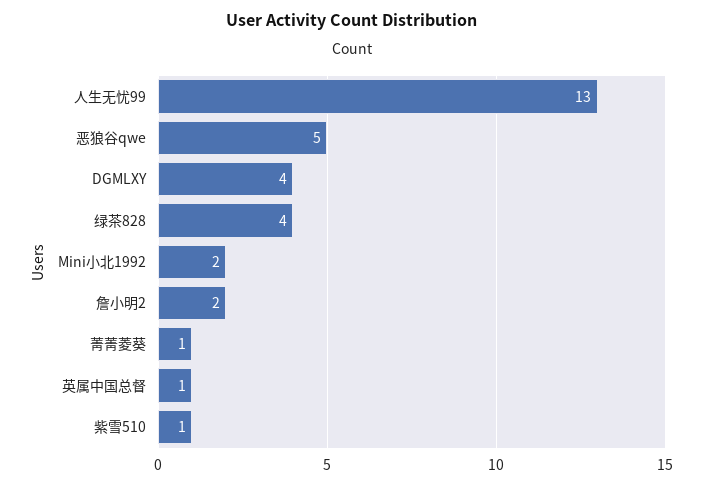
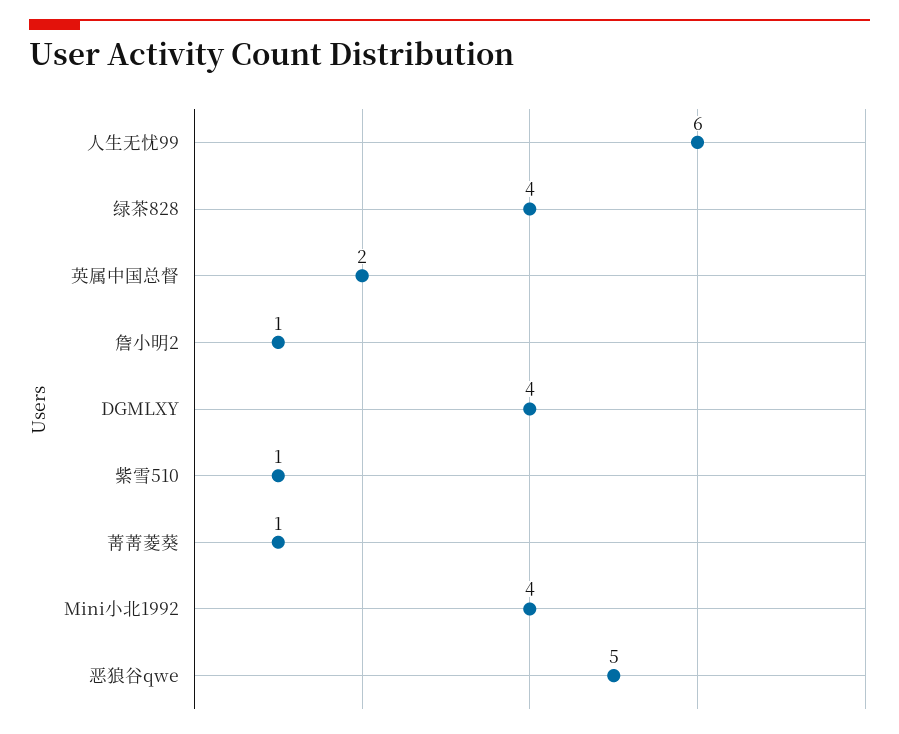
  {
-   "人生无忧99": 13,
+   "人生无忧99": 6,
    "恶狼谷qwe": 5,
    "DGMLXY": 4,
    "绿茶828": 4,
-   "Mini小北1992": 2,
+   "Mini小北1992": 4,
-   "詹小明2": 2,
+   "詹小明2": 1,
    "菁菁菱葵": 1,
-   "英属中国总督": 1,
+   "英属中国总督": 2,
    "紫雪510": 1
  }

